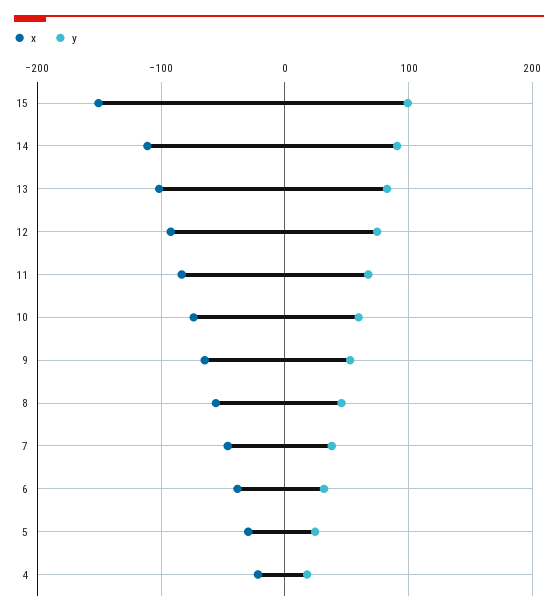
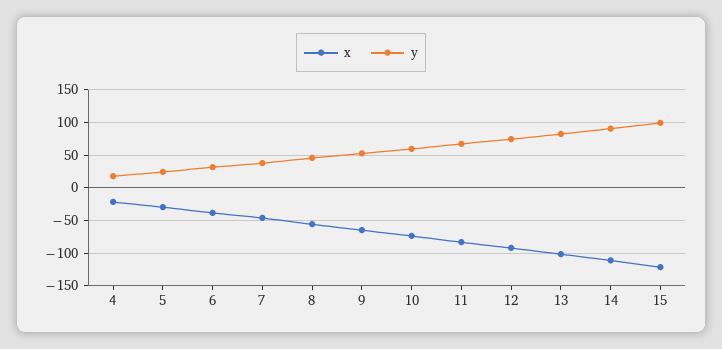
  {
    "x": {
-     "15": -150,
+     "15": -120,
      "14": -110,
      "13": -100,
      "12": -90,
      "11": -80,
      "10": -70,
      "9": -60,
      "8": -60,
      "7": -50,
      "6": -40,
      "5": -30,
      "4": -20
    },
    "y": {
      "15": 100,
      "14": 90,
      "13": 80,
      "12": 70,
      "11": 70,
      "10": 60,
      "9": 50,
      "8": 50,
      "7": 40,
      "6": 30,
      "5": 20,
      "4": 20
    }
  }

